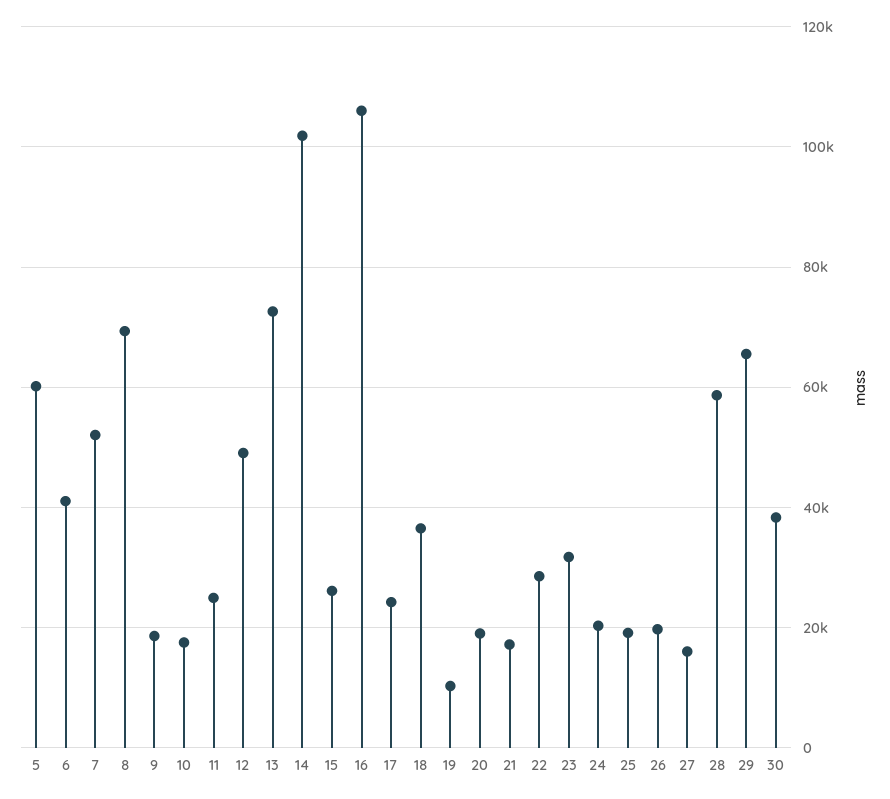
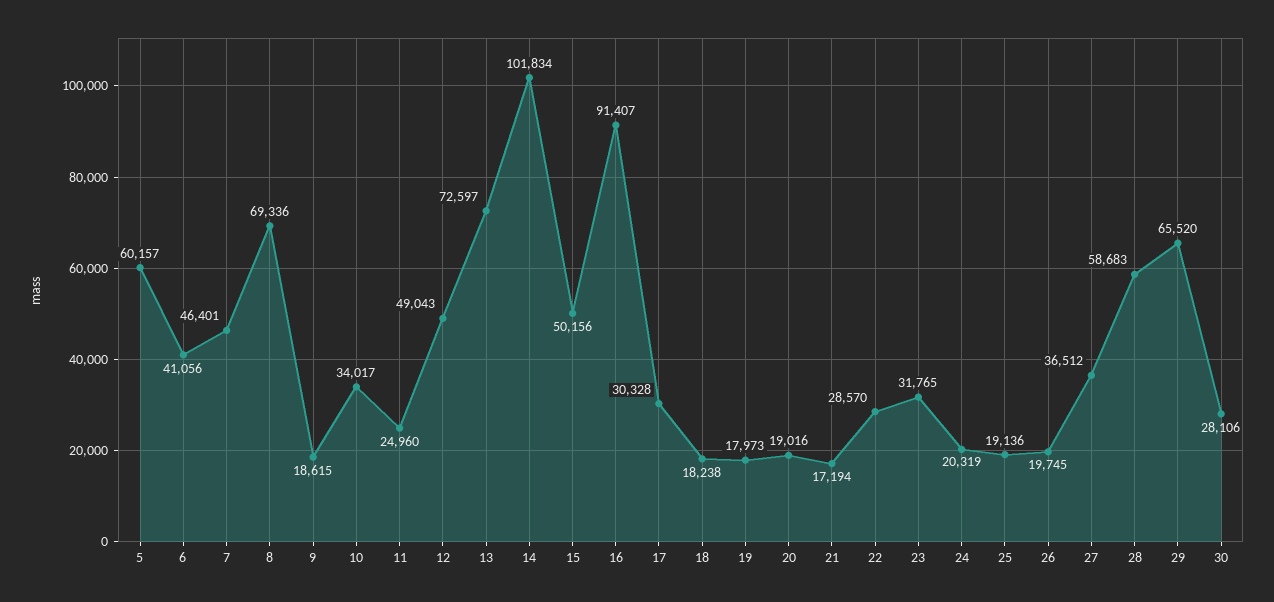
  {
    "5": 60157,
    "6": 41056,
-   "7": 52000,
+   "7": 46401,
    "8": 69336,
    "9": 18615,
-   "10": 18000,
+   "10": 34017,
    "11": 24960,
    "12": 49043,
    "13": 72597,
    "14": 101834,
-   "15": 26000,
+   "15": 50156,
-   "16": 106000,
+   "16": 91407,
-   "17": 24000,
+   "17": 30328,
-   "18": 36000,
+   "18": 18238,
-   "19": 10000,
+   "19": 17973,
    "20": 19016,
    "21": 17194,
    "22": 28570,
    "23": 31765,
    "24": 20319,
    "25": 19136,
    "26": 19745,
-   "27": 16000,
+   "27": 36512,
    "28": 58683,
    "29": 65520,
-   "30": 38000
+   "30": 28106
  }

